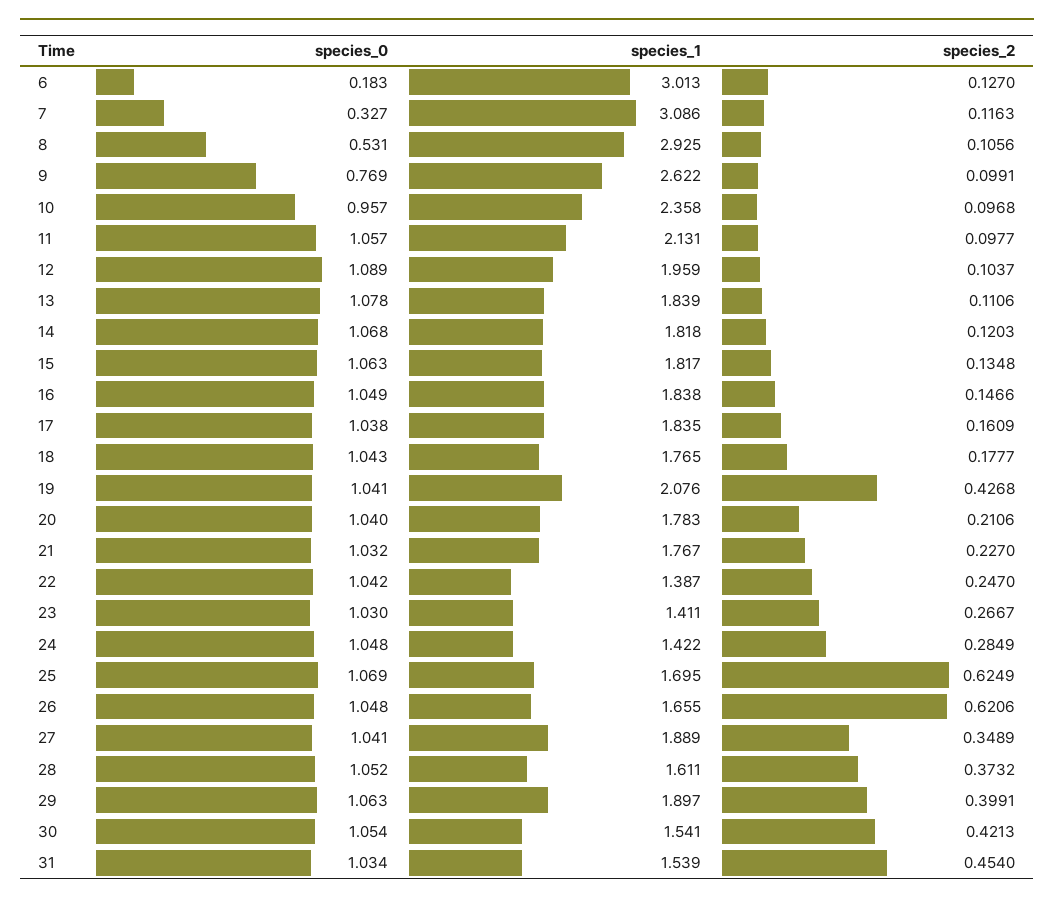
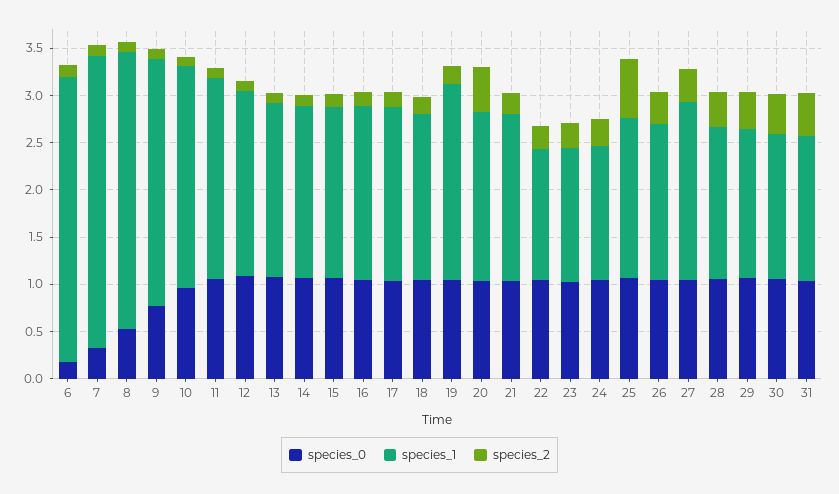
  {
    "species_0": {
      "6": 0.183,
      "7": 0.327,
      "8": 0.531,
      "9": 0.769,
      "10": 0.957,
      "11": 1.057,
      "12": 1.089,
      "13": 1.078,
      "14": 1.068,
      "15": 1.063,
      "16": 1.049,
      "17": 1.038,
      "18": 1.043,
      "19": 1.041,
      "20": 1.04,
      "21": 1.032,
      "22": 1.042,
      "23": 1.03,
      "24": 1.048,
      "25": 1.069,
      "26": 1.048,
      "27": 1.041,
      "28": 1.052,
      "29": 1.063,
      "30": 1.054,
      "31": 1.034
    },
    "species_1": {
      "6": 3.013,
      "7": 3.086,
      "8": 2.925,
      "9": 2.622,
      "10": 2.358,
      "11": 2.131,
      "12": 1.959,
      "13": 1.839,
      "14": 1.818,
      "15": 1.817,
      "16": 1.838,
      "17": 1.835,
      "18": 1.765,
      "19": 2.076,
      "20": 1.783,
      "21": 1.767,
      "22": 1.387,
      "23": 1.411,
      "24": 1.422,
      "25": 1.695,
      "26": 1.655,
      "27": 1.889,
      "28": 1.611,
-     "29": 1.897,
+     "29": 1.6,
      "30": 1.541,
      "31": 1.539
    },
    "species_2": {
      "6": 0.127,
      "7": 0.1163,
      "8": 0.1056,
      "9": 0.0991,
      "10": 0.0968,
      "11": 0.0977,
      "12": 0.1037,
      "13": 0.1106,
      "14": 0.1203,
      "15": 0.1348,
      "16": 0.1466,
      "17": 0.1609,
      "18": 0.1777,
-     "19": 0.4268,
+     "19": 0.2,
-     "20": 0.2106,
+     "20": 0.5,
      "21": 0.227,
      "22": 0.247,
      "23": 0.2667,
      "24": 0.2849,
      "25": 0.6249,
-     "26": 0.6206,
+     "26": 0.3,
      "27": 0.3489,
      "28": 0.3732,
      "29": 0.3991,
      "30": 0.4213,
      "31": 0.454
    }
  }

